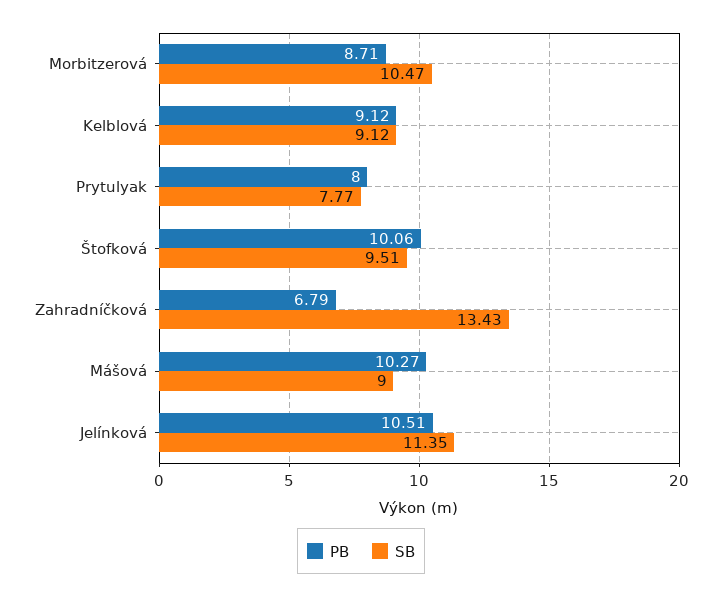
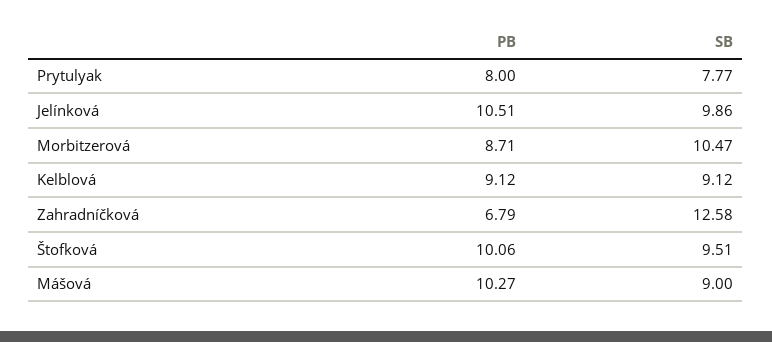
  {
    "PB": {
      "Morbitzerová": 8.71,
      "Kelblová": 9.12,
      "Prytulyak": 8,
      "Štofková": 10.06,
      "Zahradníčková": 6.79,
      "Mášová": 10.27,
      "Jelínková": 10.51
    },
    "SB": {
      "Morbitzerová": 10.47,
      "Kelblová": 9.12,
      "Prytulyak": 7.77,
      "Štofková": 9.51,
-     "Zahradníčková": 13.43,
+     "Zahradníčková": 12.58,
      "Mášová": 9,
-     "Jelínková": 11.35
+     "Jelínková": 9.86
    }
  }

